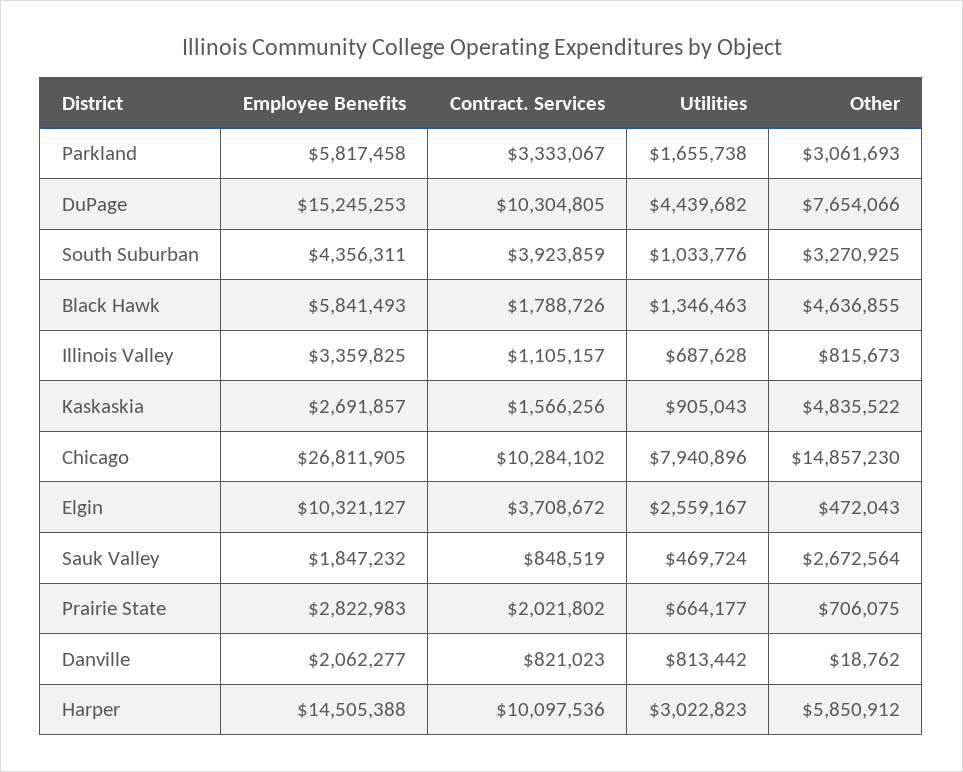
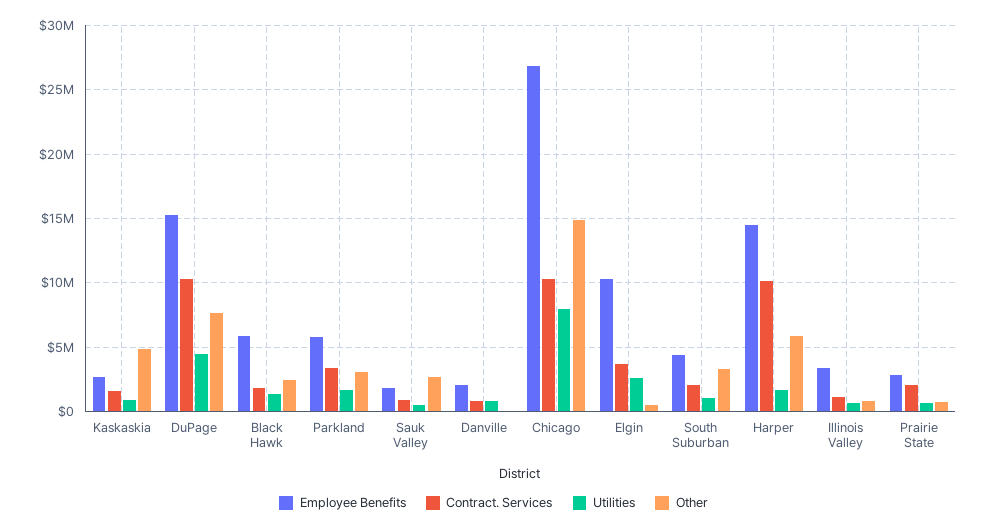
  {
    "Employee Benefits": {
      "Parkland": 5817458,
      "DuPage": 15245253,
      "South Suburban": 4356311,
      "Black Hawk": 5841493,
      "Illinois Valley": 3359825,
      "Kaskaskia": 2691857,
      "Chicago": 26811905,
      "Elgin": 10321127,
      "Sauk Valley": 1847232,
      "Prairie State": 2822983,
      "Danville": 2062277,
      "Harper": 14505388
    },
    "Contract. Services": {
      "Parkland": 3333067,
      "DuPage": 10304805,
-     "South Suburban": 3923859,
+     "South Suburban": 2000000,
      "Black Hawk": 1788726,
      "Illinois Valley": 1105157,
      "Kaskaskia": 1566256,
      "Chicago": 10284102,
      "Elgin": 3708672,
      "Sauk Valley": 848519,
      "Prairie State": 2021802,
      "Danville": 821023,
      "Harper": 10097536
    },
    "Utilities": {
      "Parkland": 1655738,
      "DuPage": 4439682,
      "South Suburban": 1033776,
      "Black Hawk": 1346463,
      "Illinois Valley": 687628,
      "Kaskaskia": 905043,
      "Chicago": 7940896,
      "Elgin": 2559167,
      "Sauk Valley": 469724,
      "Prairie State": 664177,
      "Danville": 813442,
-     "Harper": 3022823
+     "Harper": 1500000
    },
    "Other": {
      "Parkland": 3061693,
      "DuPage": 7654066,
      "South Suburban": 3270925,
-     "Black Hawk": 4636855,
+     "Black Hawk": 2500000,
      "Illinois Valley": 815673,
      "Kaskaskia": 4835522,
      "Chicago": 14857230,
      "Elgin": 472043,
      "Sauk Valley": 2672564,
      "Prairie State": 706075,
      "Danville": 18762,
      "Harper": 5850912
    }
  }

